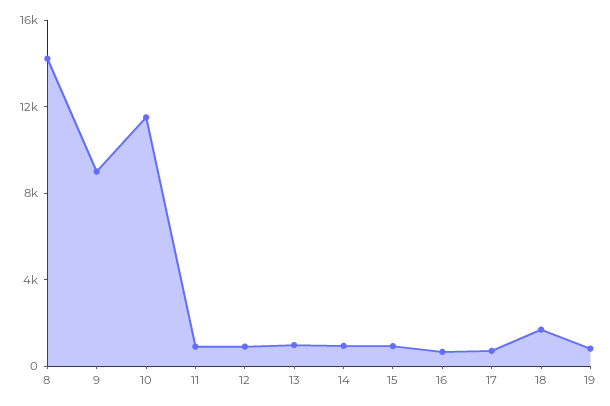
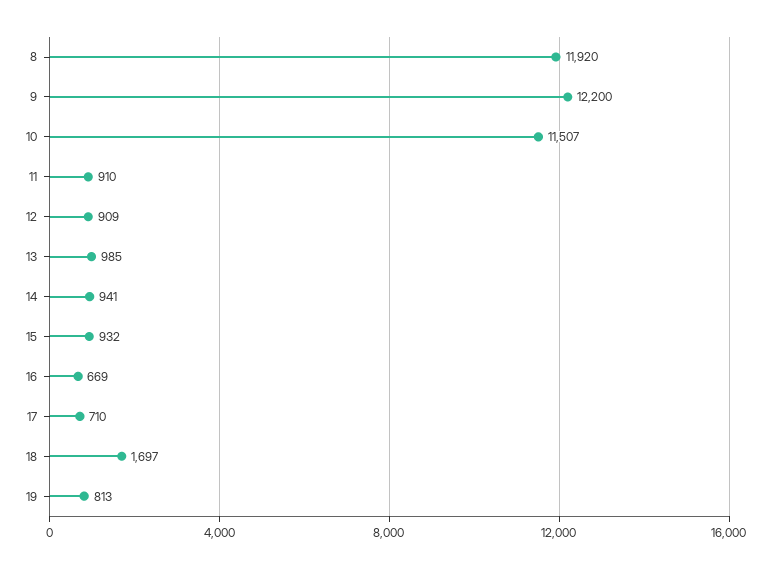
  {
-   "8": 14000,
+   "8": 11920,
-   "9": 9000,
+   "9": 12200,
    "10": 11507,
    "11": 910,
    "12": 909,
    "13": 985,
    "14": 941,
    "15": 932,
    "16": 669,
    "17": 710,
    "18": 1697,
    "19": 813
  }

